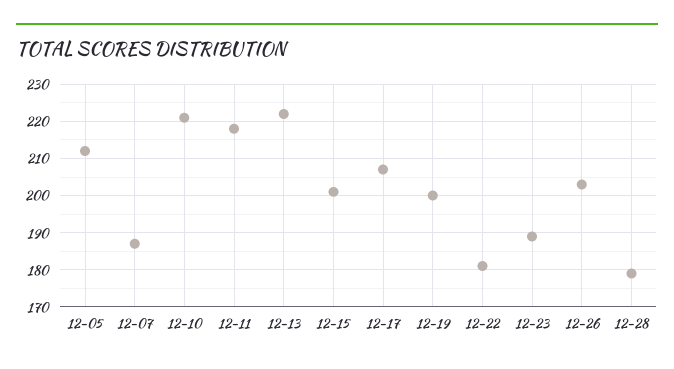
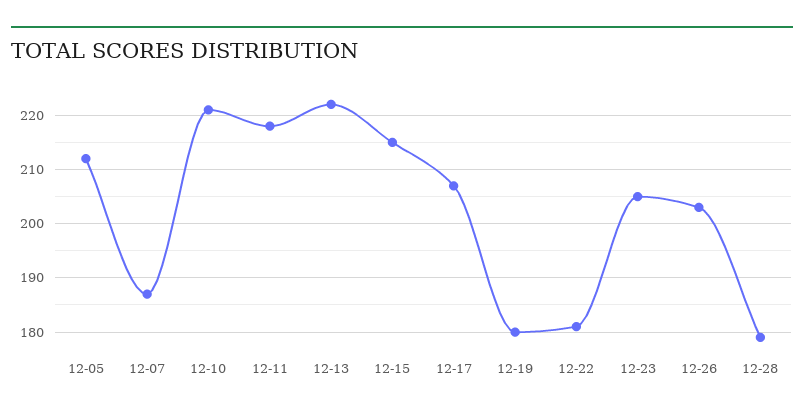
  {
    "12-05": 210,
    "12-07": 185,
    "12-10": 220,
    "12-11": 220,
    "12-13": 220,
-   "12-15": 200,
+   "12-15": 215,
    "12-17": 205,
-   "12-19": 200,
+   "12-19": 180,
    "12-22": 180,
-   "12-23": 190,
+   "12-23": 205,
    "12-26": 205,
    "12-28": 180
  }

